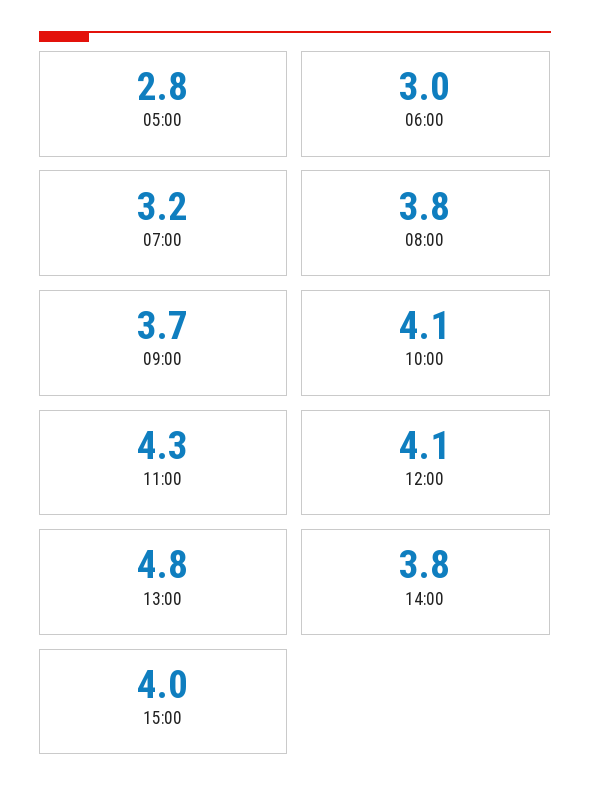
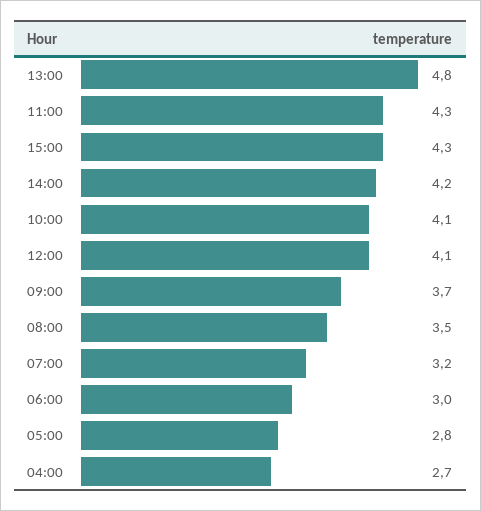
  {
    "05:00": 2.8,
    "06:00": 3,
    "07:00": 3.2,
-   "08:00": 3.8,
+   "08:00": 3.5,
    "09:00": 3.7,
    "10:00": 4.1,
    "11:00": 4.3,
    "12:00": 4.1,
    "13:00": 4.8,
-   "14:00": 3.8,
+   "14:00": 4.2,
-   "15:00": 4
+   "15:00": 4.3,
+   "04:00": 2.7
  }

